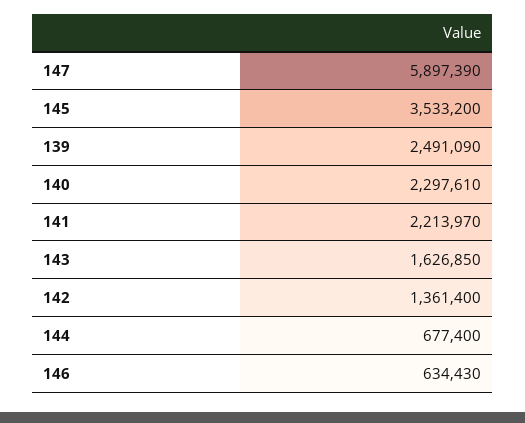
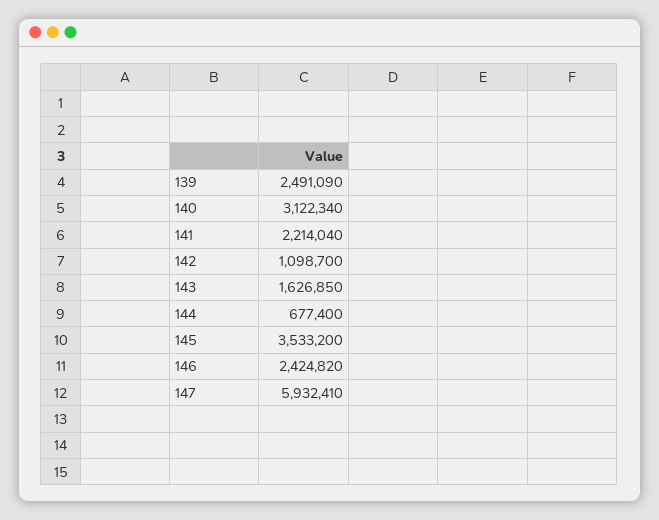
  {
-   "147": 5897390,
+   "147": 5932410,
    "145": 3533200,
    "139": 2491090,
-   "140": 2297610,
+   "140": 3122340,
-   "141": 2213970,
+   "141": 2214040,
    "143": 1626850,
-   "142": 1361400,
+   "142": 1098700,
    "144": 677400,
-   "146": 634430
+   "146": 2424820
  }

